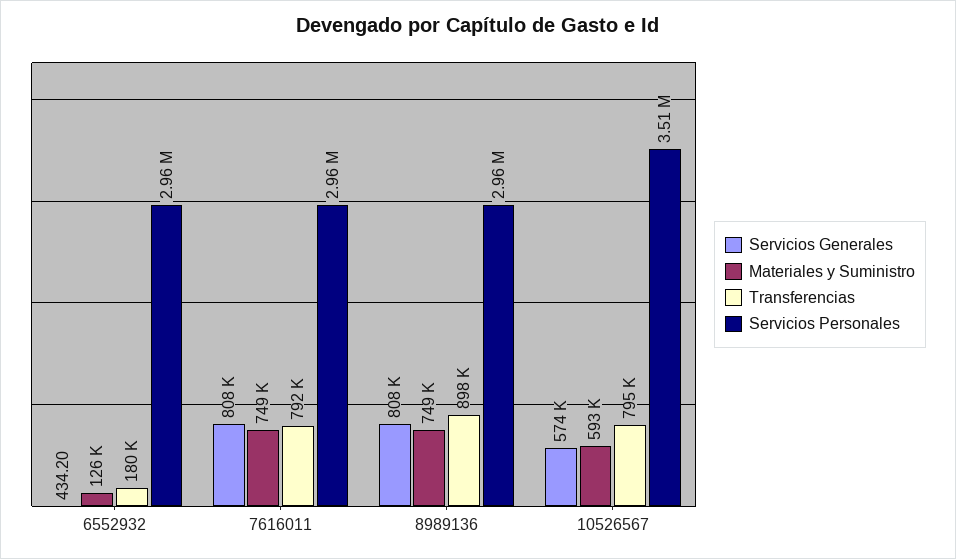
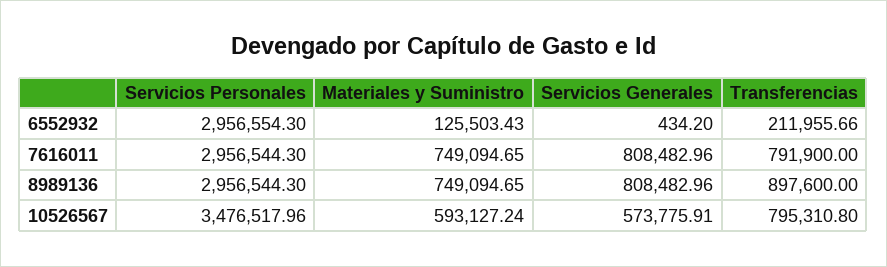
  {
    "Servicios Generales": {
      "6552932": 434.2,
      "7616011": 808482.96,
      "8989136": 808482.96,
      "10526567": 573775.91
    },
    "Materiales y Suministro": {
      "6552932": 125503.43,
      "7616011": 749094.65,
      "8989136": 749094.65,
      "10526567": 593127.24
    },
    "Transferencias": {
-     "6552932": 180000,
+     "6552932": 211955.66,
      "7616011": 791900,
      "8989136": 897600,
      "10526567": 795310.8
    },
    "Servicios Personales": {
      "6552932": 2956554.3,
      "7616011": 2956544.3,
      "8989136": 2956544.3,
-     "10526567": 3510000
+     "10526567": 3476517.96
    }
  }

